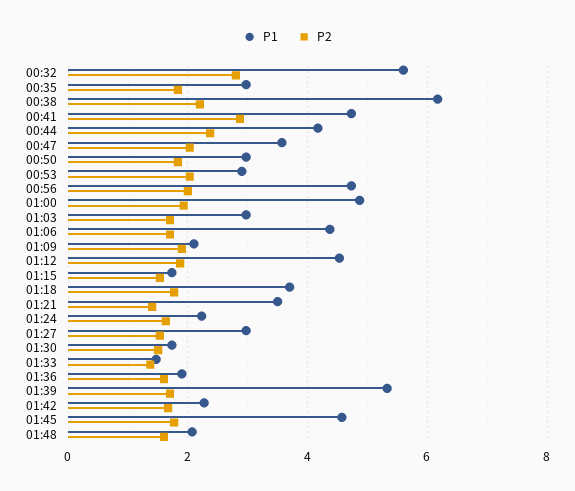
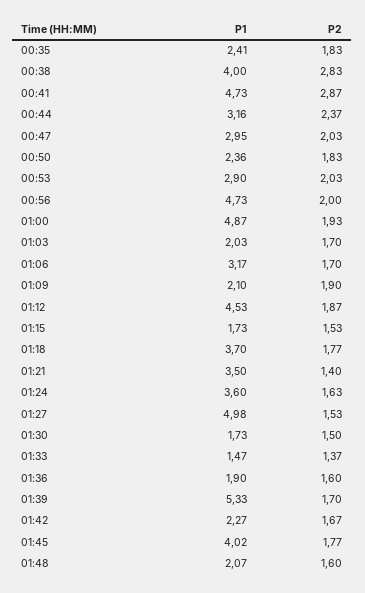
  {
    "P1": {
-     "00:32": 5.6,
-     "00:35": 3,
+     "00:35": 2.41,
-     "00:38": 6.2,
+     "00:38": 4,
      "00:41": 4.73,
-     "00:44": 4.2,
+     "00:44": 3.16,
-     "00:47": 3.6,
+     "00:47": 2.95,
-     "00:50": 3,
+     "00:50": 2.36,
      "00:53": 2.9,
      "00:56": 4.73,
      "01:00": 4.87,
-     "01:03": 3,
+     "01:03": 2.03,
-     "01:06": 4.4,
+     "01:06": 3.17,
      "01:09": 2.1,
      "01:12": 4.53,
      "01:15": 1.73,
      "01:18": 3.7,
      "01:21": 3.5,
-     "01:24": 2.2,
+     "01:24": 3.6,
-     "01:27": 3,
+     "01:27": 4.98,
      "01:30": 1.73,
      "01:33": 1.47,
      "01:36": 1.9,
      "01:39": 5.33,
      "01:42": 2.27,
-     "01:45": 4.6,
+     "01:45": 4.02,
      "01:48": 2.07
    },
    "P2": {
-     "00:32": 2.8,
      "00:35": 1.83,
-     "00:38": 2.2,
+     "00:38": 2.83,
      "00:41": 2.87,
      "00:44": 2.37,
      "00:47": 2.03,
      "00:50": 1.83,
      "00:53": 2.03,
      "00:56": 2,
      "01:00": 1.93,
      "01:03": 1.7,
      "01:06": 1.7,
      "01:09": 1.9,
      "01:12": 1.87,
      "01:15": 1.53,
      "01:18": 1.77,
      "01:21": 1.4,
      "01:24": 1.63,
      "01:27": 1.53,
      "01:30": 1.5,
      "01:33": 1.37,
      "01:36": 1.6,
      "01:39": 1.7,
      "01:42": 1.67,
      "01:45": 1.77,
      "01:48": 1.6
    }
  }

